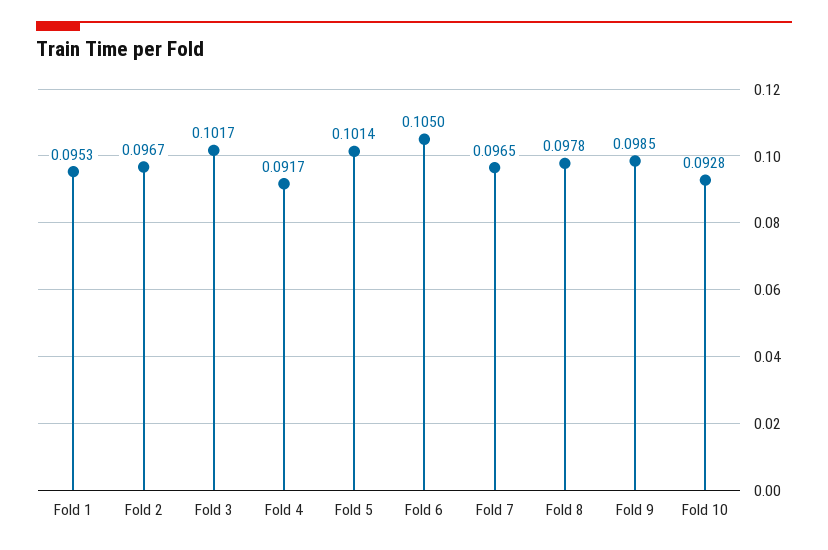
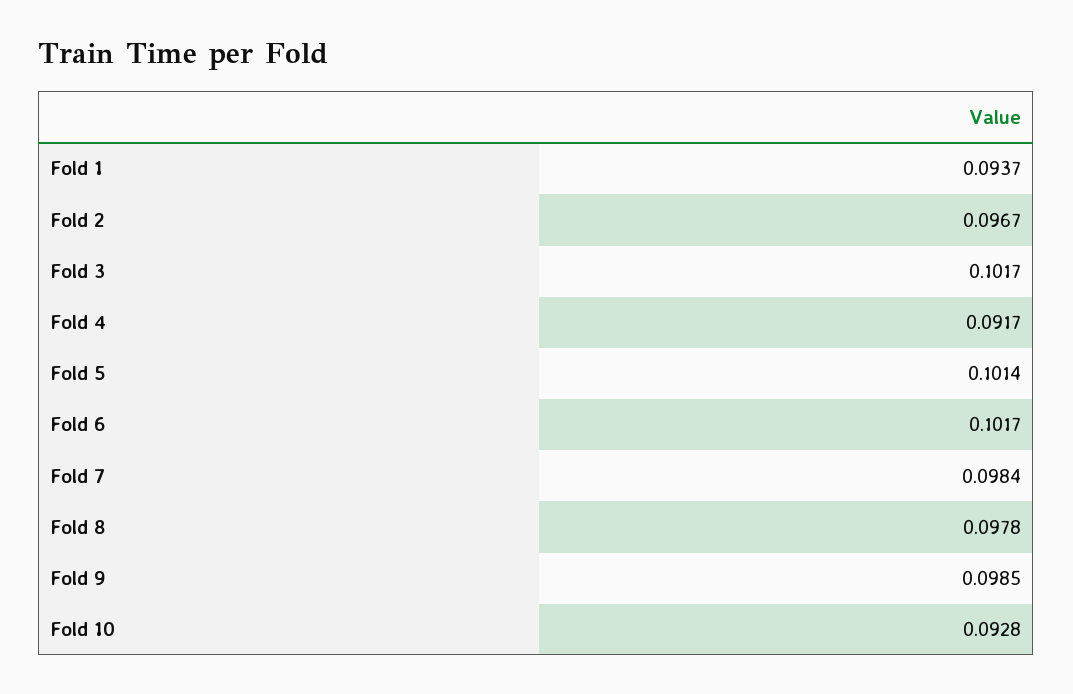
  {
-   "Fold 1": 0.0953,
+   "Fold 1": 0.0937,
    "Fold 2": 0.0967,
    "Fold 3": 0.1017,
    "Fold 4": 0.0917,
    "Fold 5": 0.1014,
-   "Fold 6": 0.105,
+   "Fold 6": 0.1017,
-   "Fold 7": 0.0965,
+   "Fold 7": 0.0984,
    "Fold 8": 0.0978,
    "Fold 9": 0.0985,
    "Fold 10": 0.0928
  }

